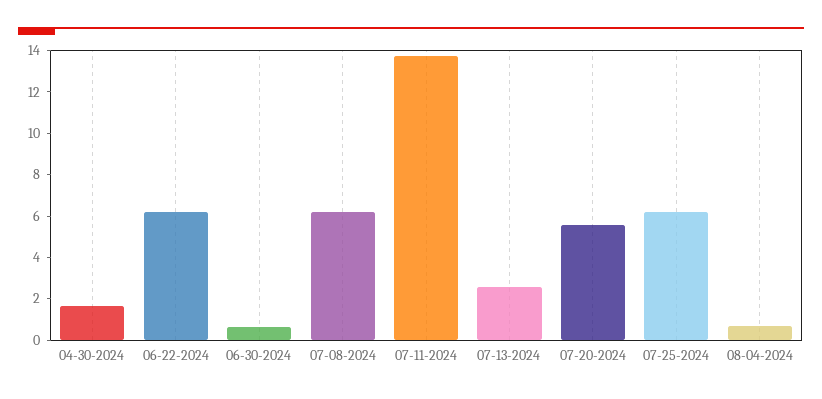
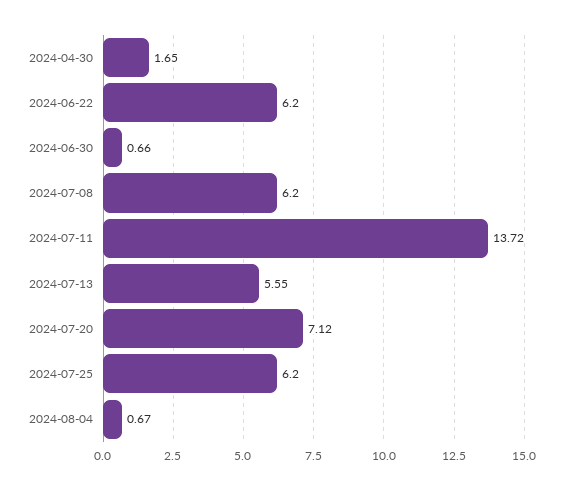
  {
    "04-30-2024": 1.65,
    "06-22-2024": 6.2,
    "06-30-2024": 0.66,
    "07-08-2024": 6.2,
    "07-11-2024": 13.72,
-   "07-13-2024": 2.5,
+   "07-13-2024": 5.55,
-   "07-20-2024": 5.5,
+   "07-20-2024": 7.12,
    "07-25-2024": 6.2,
    "08-04-2024": 0.67
  }

